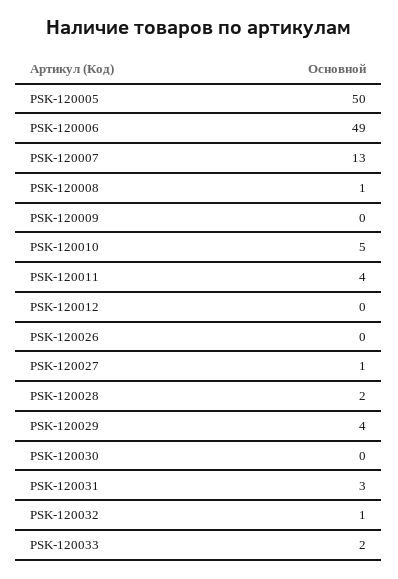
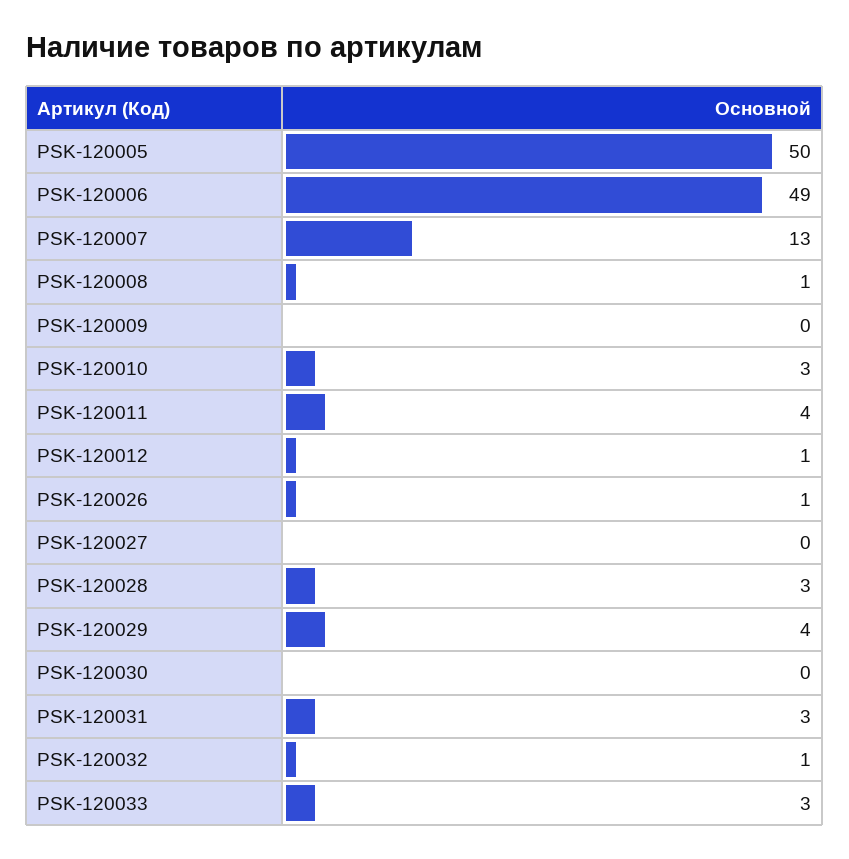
  {
    "PSK-120005": 50,
    "PSK-120006": 49,
    "PSK-120007": 13,
    "PSK-120008": 1,
    "PSK-120009": 0,
-   "PSK-120010": 5,
+   "PSK-120010": 3,
    "PSK-120011": 4,
-   "PSK-120012": 0,
+   "PSK-120012": 1,
-   "PSK-120026": 0,
+   "PSK-120026": 1,
-   "PSK-120027": 1,
+   "PSK-120027": 0,
-   "PSK-120028": 2,
+   "PSK-120028": 3,
    "PSK-120029": 4,
    "PSK-120030": 0,
    "PSK-120031": 3,
    "PSK-120032": 1,
-   "PSK-120033": 2
+   "PSK-120033": 3
  }

